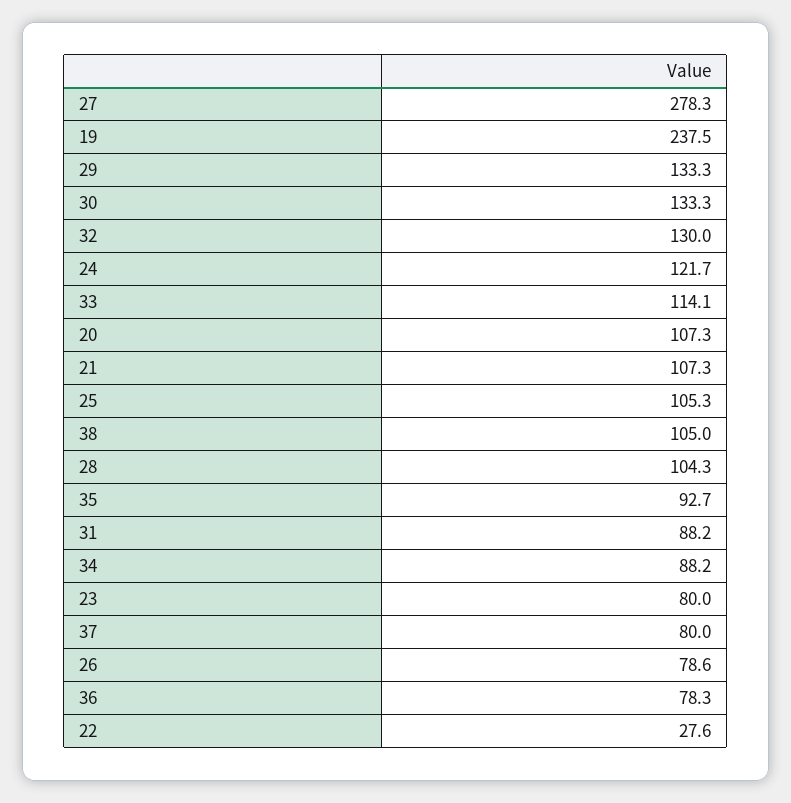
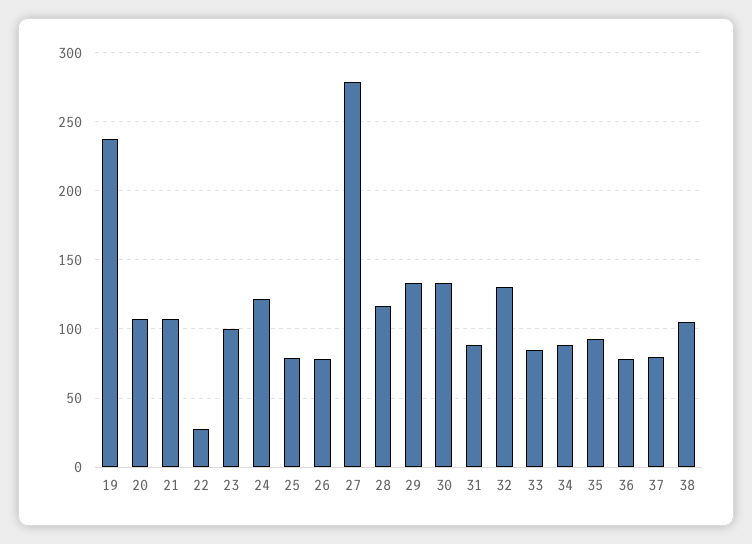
  {
    "27": 278.3,
    "19": 237.5,
    "29": 133.3,
    "30": 133.3,
    "32": 130,
    "24": 121.7,
-   "33": 114.1,
+   "33": 85,
    "20": 107.3,
    "21": 107.3,
-   "25": 105.3,
+   "25": 80,
    "38": 105,
-   "28": 104.3,
+   "28": 115,
    "35": 92.7,
    "31": 88.2,
    "34": 88.2,
-   "23": 80,
+   "23": 100,
    "37": 80,
    "26": 78.6,
    "36": 78.3,
    "22": 27.6
  }

